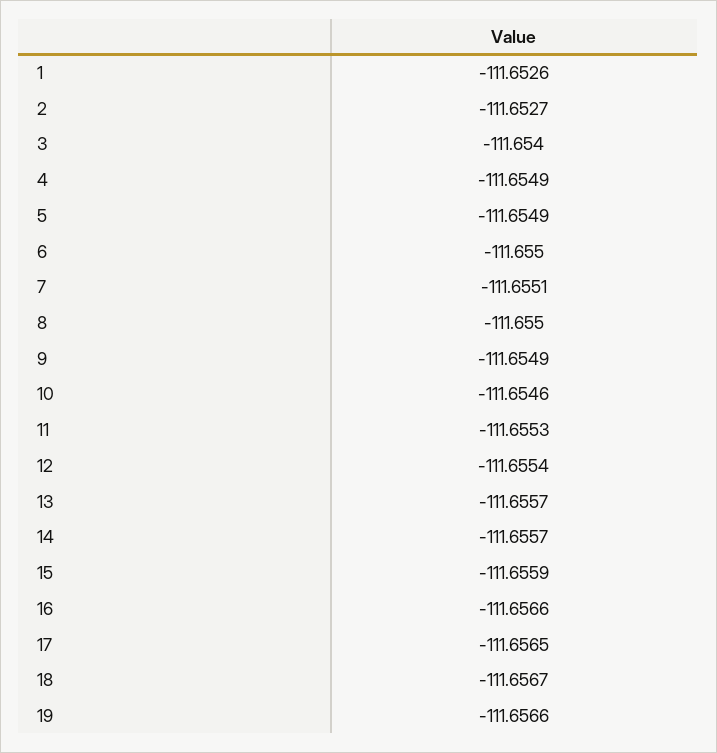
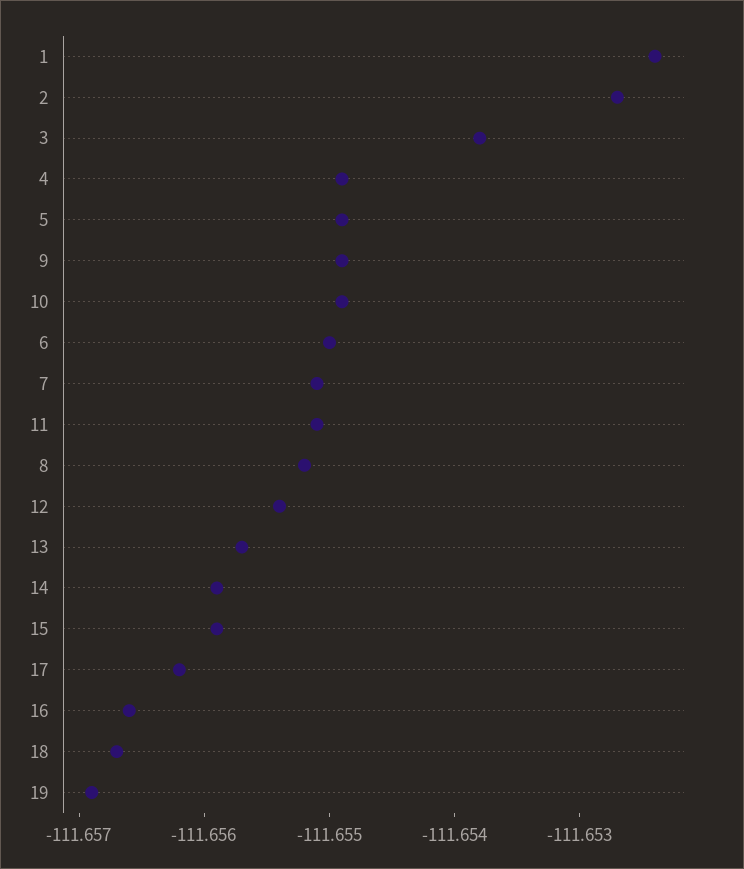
  {
-   "1": -111.6526,
+   "1": -111.6524,
    "2": -111.6527,
-   "3": -111.654,
+   "3": -111.6538,
    "4": -111.6549,
    "5": -111.6549,
    "6": -111.655,
    "7": -111.6551,
-   "8": -111.655,
+   "8": -111.6552,
    "9": -111.6549,
-   "10": -111.6546,
+   "10": -111.6549,
-   "11": -111.6553,
+   "11": -111.6551,
    "12": -111.6554,
    "13": -111.6557,
-   "14": -111.6557,
+   "14": -111.6559,
    "15": -111.6559,
    "16": -111.6566,
-   "17": -111.6565,
+   "17": -111.6562,
    "18": -111.6567,
-   "19": -111.6566
+   "19": -111.6569
  }

